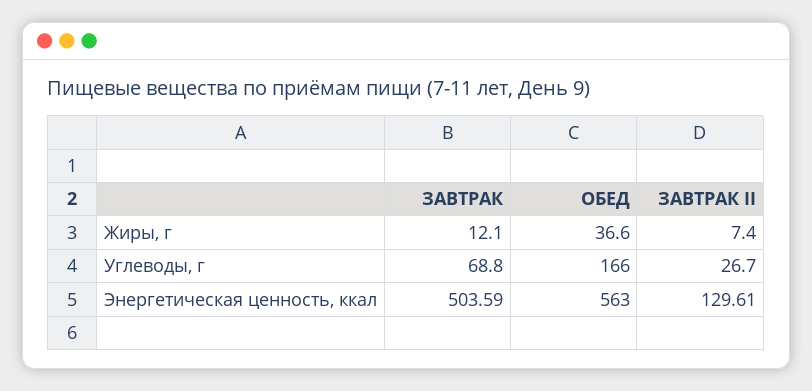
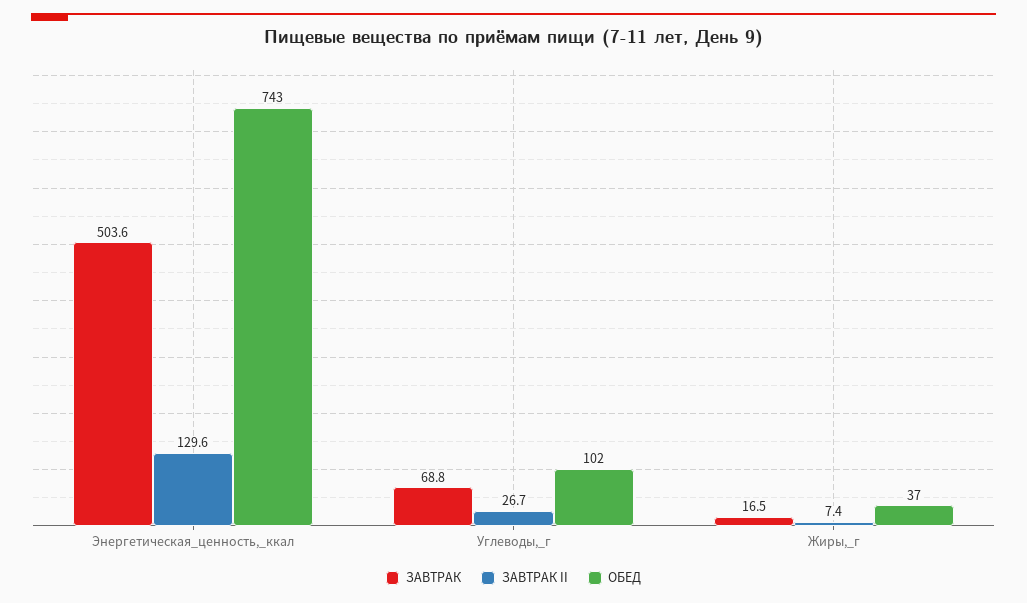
  {
    "ЗАВТРАК": {
-     "Жиры, г": 12.1,
+     "Жиры, г": 16.5,
      "Углеводы, г": 68.8,
      "Энергетическая ценность, ккал": 503.59
    },
    "ОБЕД": {
      "Жиры, г": 36.6,
-     "Углеводы, г": 166,
+     "Углеводы, г": 102,
-     "Энергетическая ценность, ккал": 563
+     "Энергетическая ценность, ккал": 743
    },
    "ЗАВТРАК II": {
      "Жиры, г": 7.4,
      "Углеводы, г": 26.7,
      "Энергетическая ценность, ккал": 129.61
    }
  }

